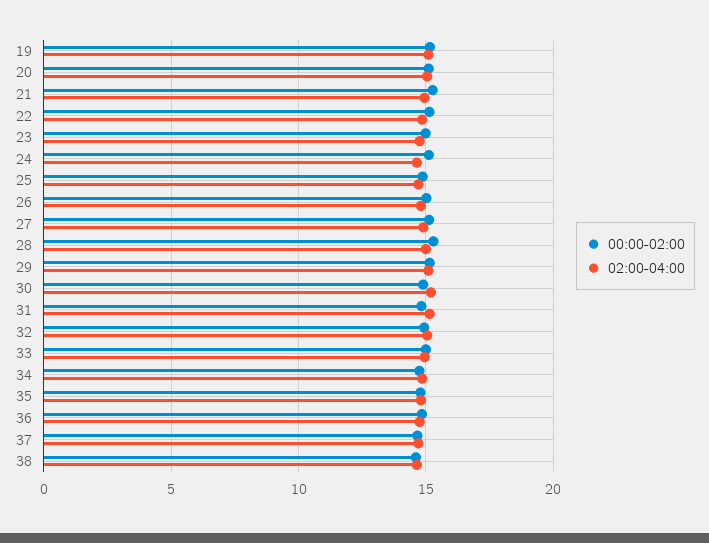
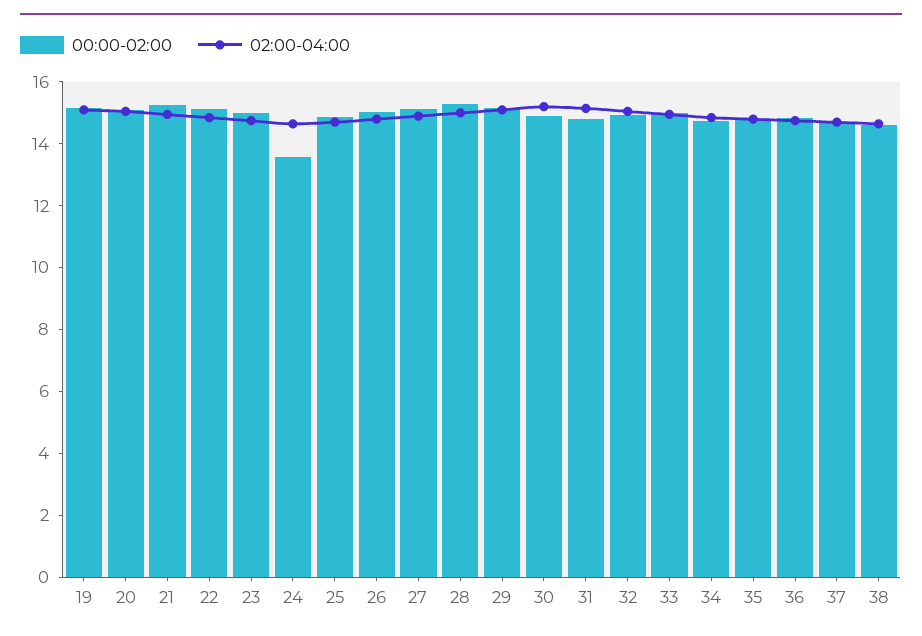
  {
    "00:00-02:00": {
      "19": 15,
      "20": 15,
      "21": 15.5,
      "22": 15,
      "23": 15,
-     "24": 15,
+     "24": 13.5,
      "25": 15,
      "26": 15,
      "27": 15,
      "28": 15.5,
      "29": 15,
      "30": 15,
      "31": 15,
      "32": 15,
      "33": 15,
      "34": 14.5,
      "35": 15,
      "36": 15,
      "37": 14.5,
      "38": 14.5
    },
    "02:00-04:00": {
      "19": 15,
      "20": 15,
      "21": 15,
      "22": 15,
      "23": 15,
      "24": 14.5,
      "25": 14.5,
      "26": 15,
      "27": 15,
      "28": 15,
      "29": 15,
      "30": 15,
      "31": 15,
      "32": 15,
      "33": 15,
      "34": 15,
      "35": 15,
      "36": 15,
      "37": 14.5,
      "38": 14.5
    }
  }

